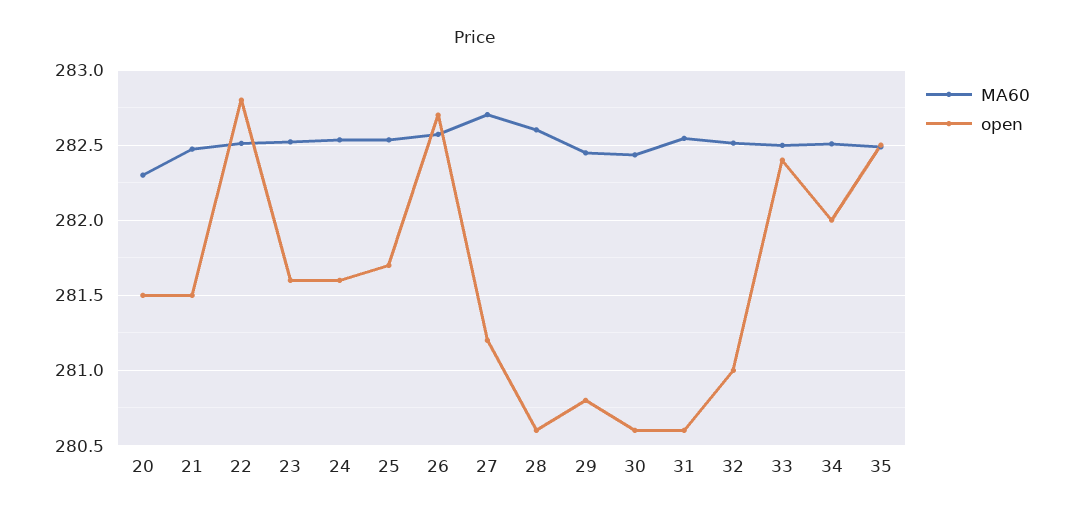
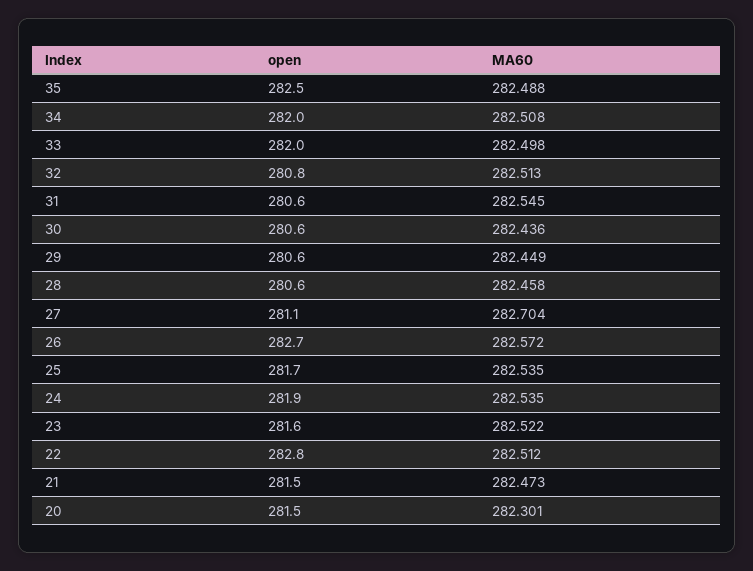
  {
    "MA60": {
      "20": 282.301,
      "21": 282.473,
      "22": 282.512,
      "23": 282.522,
      "24": 282.535,
      "25": 282.535,
      "26": 282.572,
      "27": 282.704,
-     "28": 282.6,
+     "28": 282.458,
      "29": 282.449,
      "30": 282.436,
      "31": 282.545,
      "32": 282.513,
      "33": 282.498,
      "34": 282.508,
      "35": 282.488
    },
    "open": {
      "20": 281.5,
      "21": 281.5,
      "22": 282.8,
      "23": 281.6,
-     "24": 281.6,
+     "24": 281.9,
      "25": 281.7,
      "26": 282.7,
-     "27": 281.2,
+     "27": 281.1,
      "28": 280.6,
-     "29": 280.8,
+     "29": 280.6,
      "30": 280.6,
      "31": 280.6,
-     "32": 281,
+     "32": 280.8,
-     "33": 282.4,
+     "33": 282,
      "34": 282,
      "35": 282.5
    }
  }

